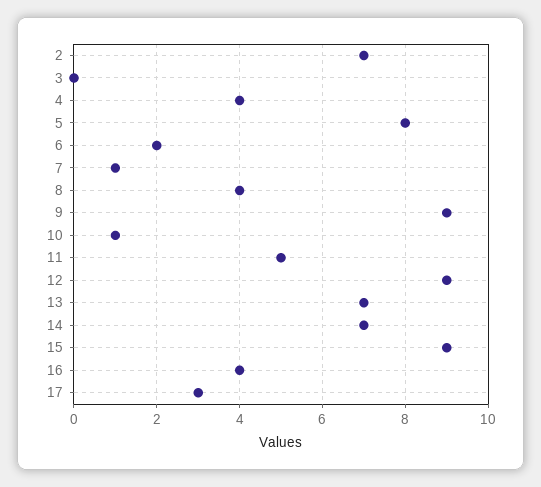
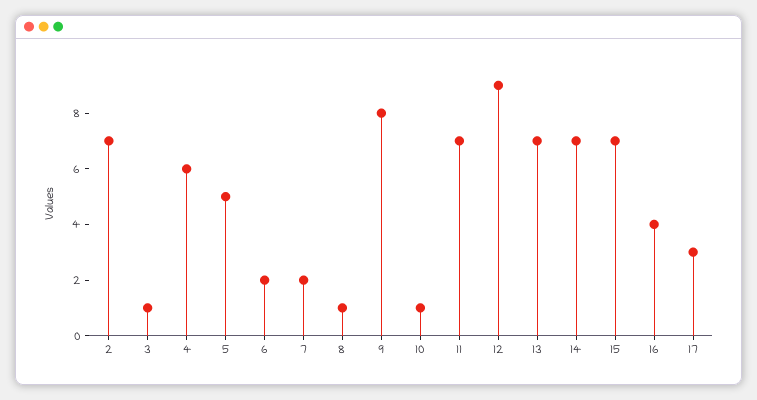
  {
    "2": 7,
-   "3": 0,
+   "3": 1,
-   "4": 4,
+   "4": 6,
-   "5": 8,
+   "5": 5,
    "6": 2,
-   "7": 1,
+   "7": 2,
-   "8": 4,
+   "8": 1,
-   "9": 9,
+   "9": 8,
    "10": 1,
-   "11": 5,
+   "11": 7,
    "12": 9,
    "13": 7,
    "14": 7,
-   "15": 9,
+   "15": 7,
    "16": 4,
    "17": 3
  }

